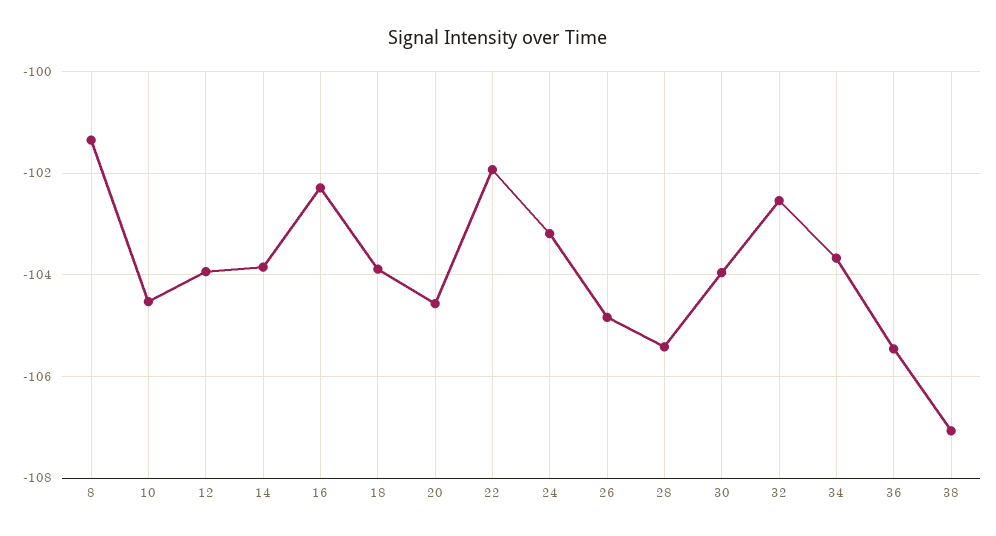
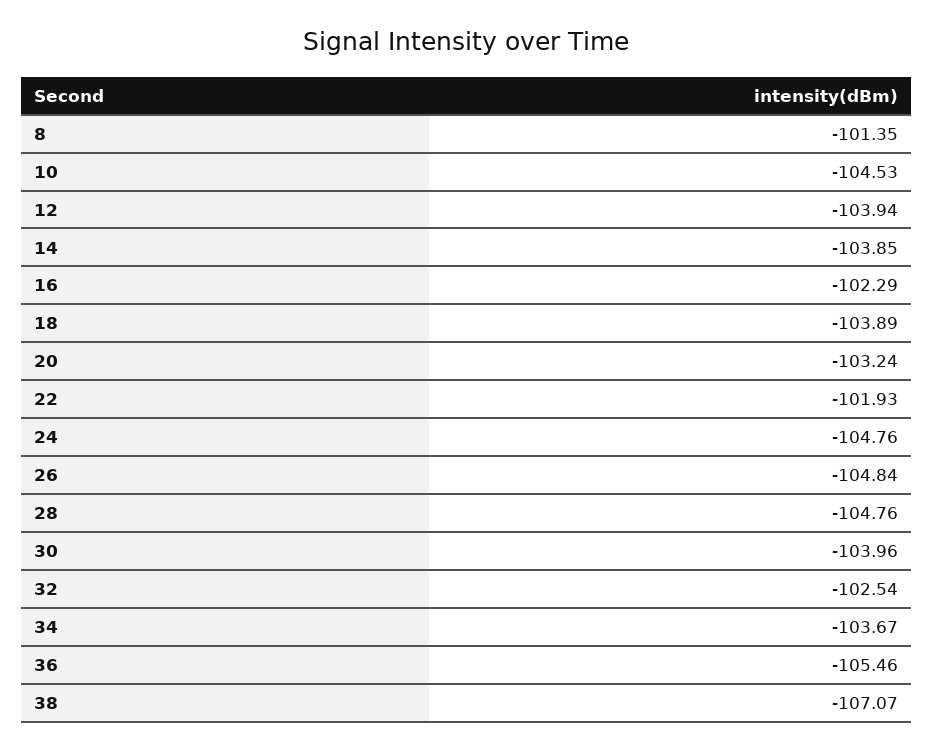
  {
    "8": -101.35,
    "10": -104.53,
    "12": -103.94,
    "14": -103.85,
    "16": -102.29,
    "18": -103.89,
-   "20": -104.6,
+   "20": -103.24,
    "22": -101.93,
-   "24": -103.2,
+   "24": -104.76,
    "26": -104.84,
-   "28": -105.4,
+   "28": -104.76,
    "30": -103.96,
    "32": -102.54,
    "34": -103.67,
    "36": -105.46,
    "38": -107.07
  }

